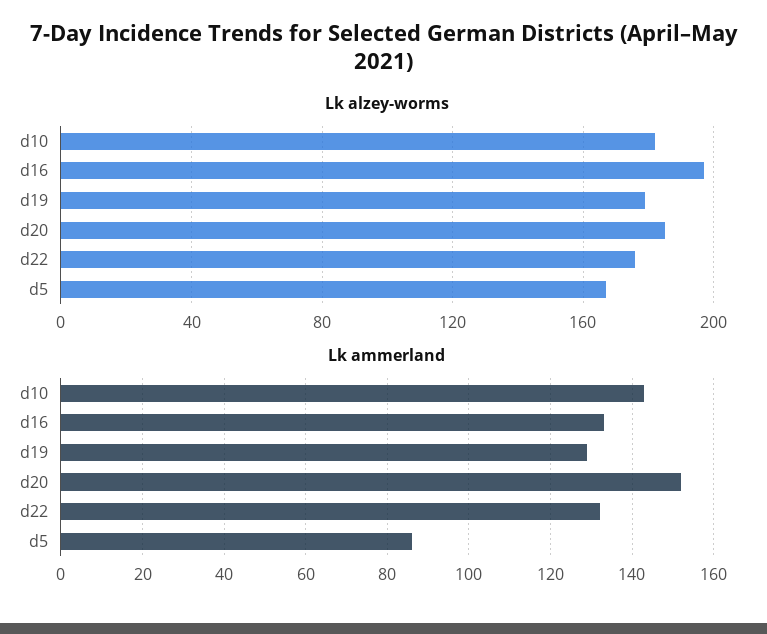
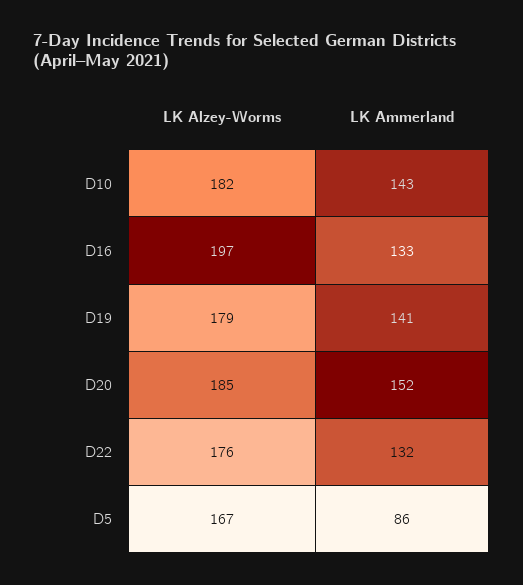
  {
    "Lk alzey-worms": {
      "d10": 182,
      "d16": 197,
      "d19": 179,
      "d20": 185,
      "d22": 176,
      "d5": 167
    },
    "Lk ammerland": {
      "d10": 143,
      "d16": 133,
-     "d19": 130,
+     "d19": 141,
      "d20": 152,
      "d22": 132,
      "d5": 86
    }
  }

